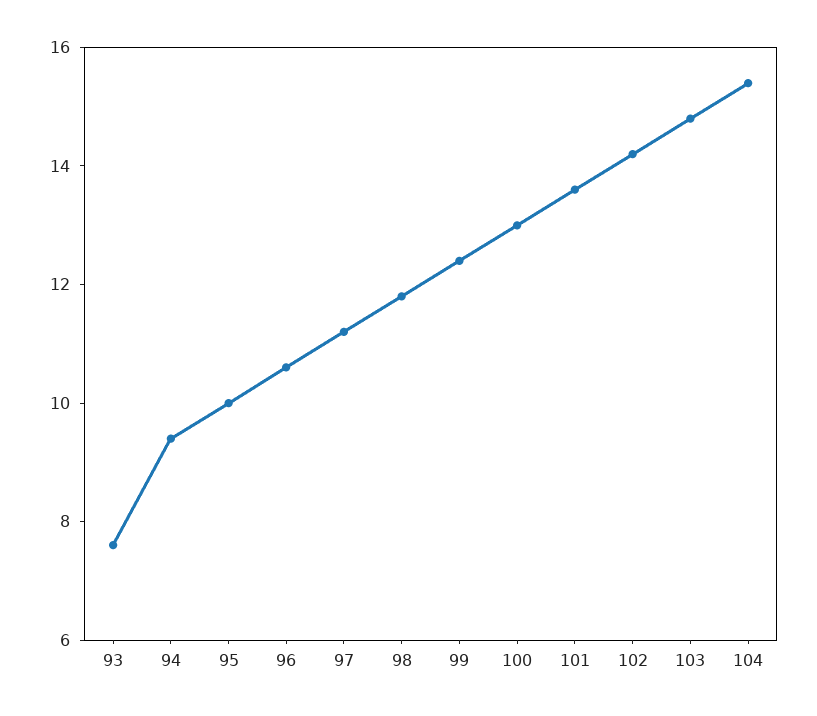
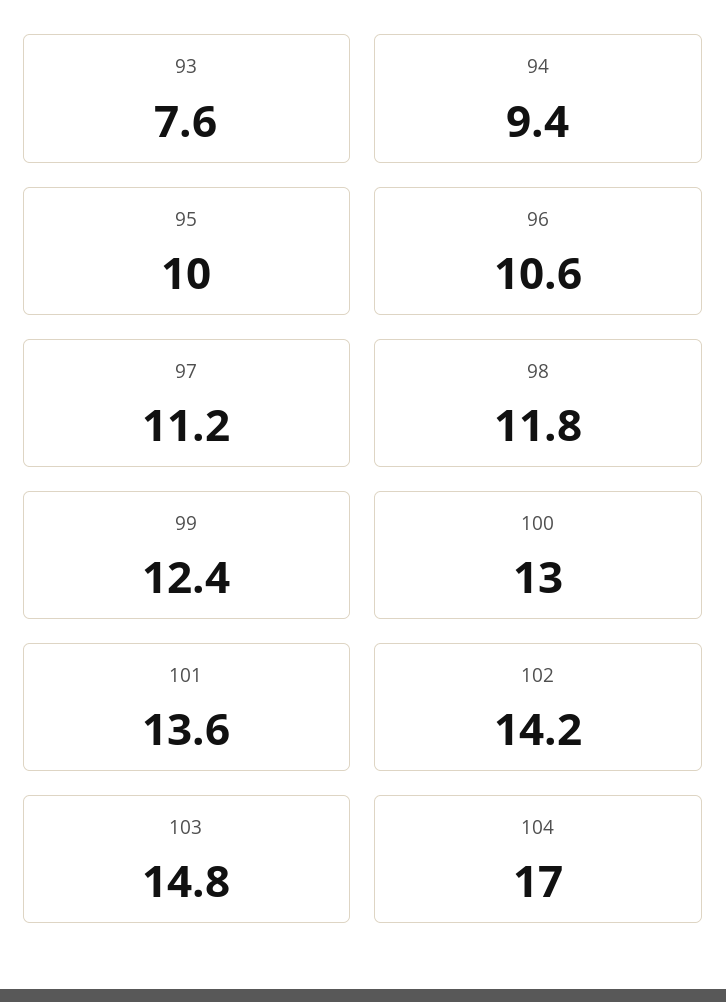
  {
    "93": 7.6,
    "94": 9.4,
    "95": 10,
    "96": 10.6,
    "97": 11.2,
    "98": 11.8,
    "99": 12.4,
    "100": 13,
    "101": 13.6,
    "102": 14.2,
    "103": 14.8,
-   "104": 15.5
+   "104": 17
  }

